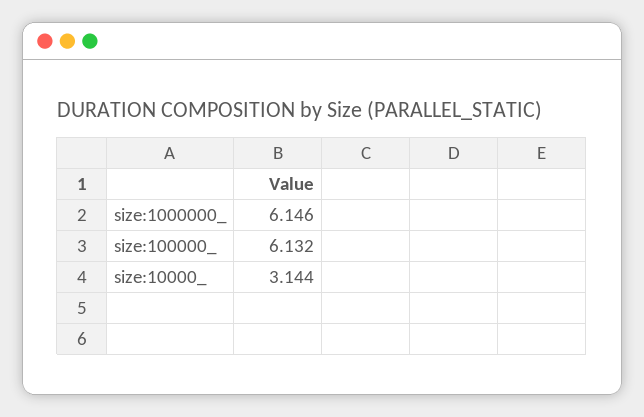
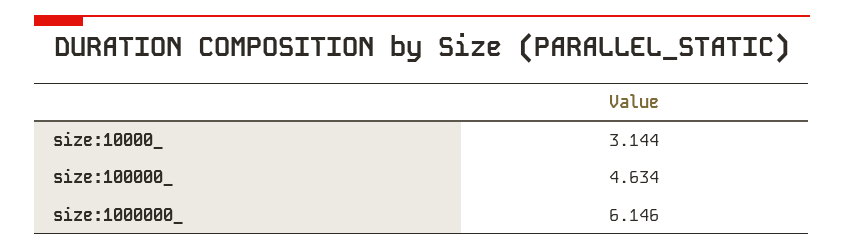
  {
    "size:1000000_": 6.146,
-   "size:100000_": 6.132,
+   "size:100000_": 4.634,
    "size:10000_": 3.144
  }

